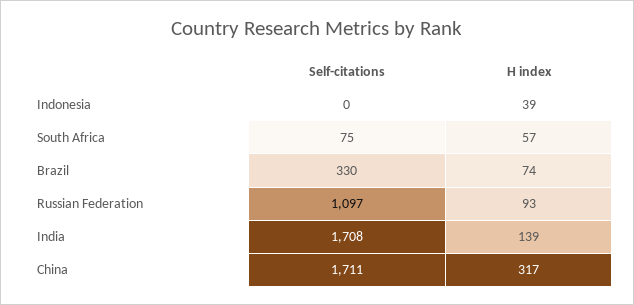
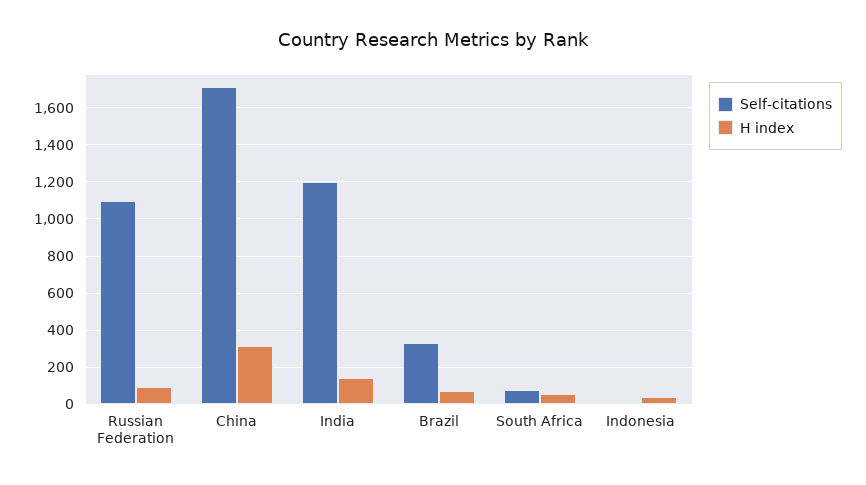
  {
    "Self-citations": {
      "Indonesia": 0,
      "South Africa": 75,
      "Brazil": 330,
      "Russian Federation": 1097,
-     "India": 1708,
+     "India": 1200,
      "China": 1711
    },
    "H index": {
      "Indonesia": 39,
      "South Africa": 57,
      "Brazil": 74,
      "Russian Federation": 93,
      "India": 139,
      "China": 317
    }
  }

